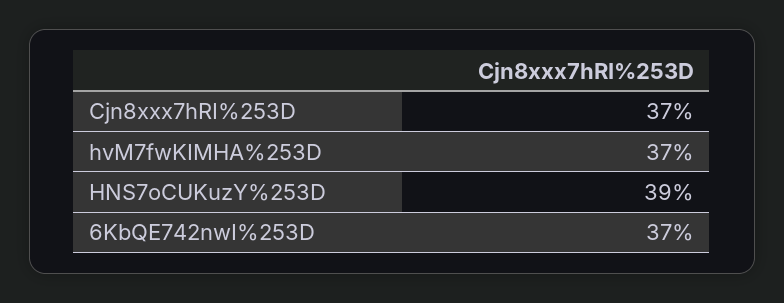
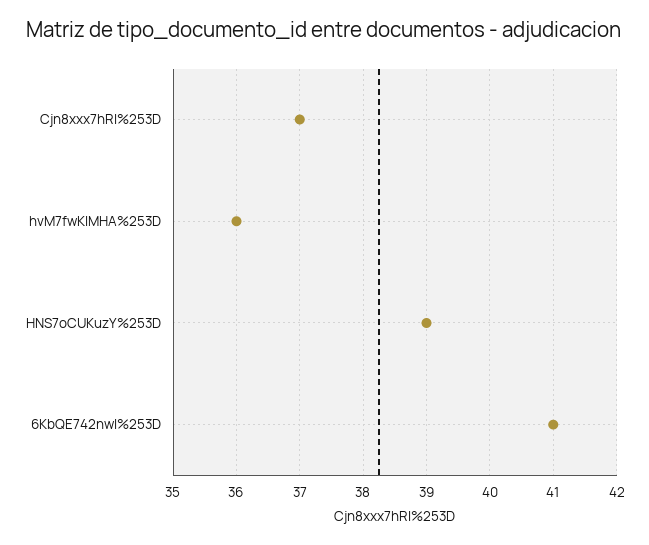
  {
    "Cjn8xxx7hRI%253D": 37,
-   "hvM7fwKIMHA%253D": 37,
+   "hvM7fwKIMHA%253D": 36,
    "HNS7oCUKuzY%253D": 39,
-   "6KbQE742nwI%253D": 37
+   "6KbQE742nwI%253D": 41
  }

